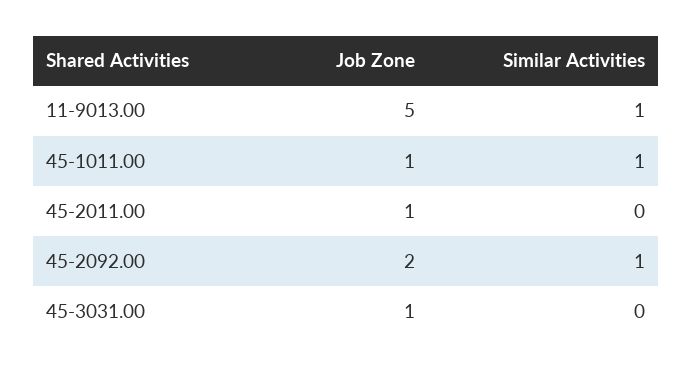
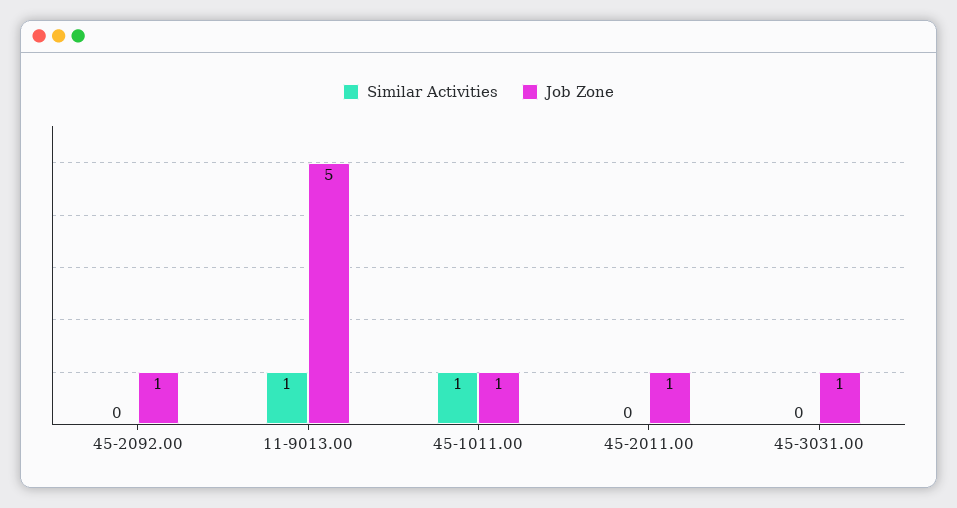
  {
    "Job Zone": {
      "11-9013.00": 5,
      "45-1011.00": 1,
      "45-2011.00": 1,
-     "45-2092.00": 2,
+     "45-2092.00": 1,
      "45-3031.00": 1
    },
    "Similar Activities": {
      "11-9013.00": 1,
      "45-1011.00": 1,
      "45-2011.00": 0,
-     "45-2092.00": 1,
+     "45-2092.00": 0,
      "45-3031.00": 0
    }
  }

